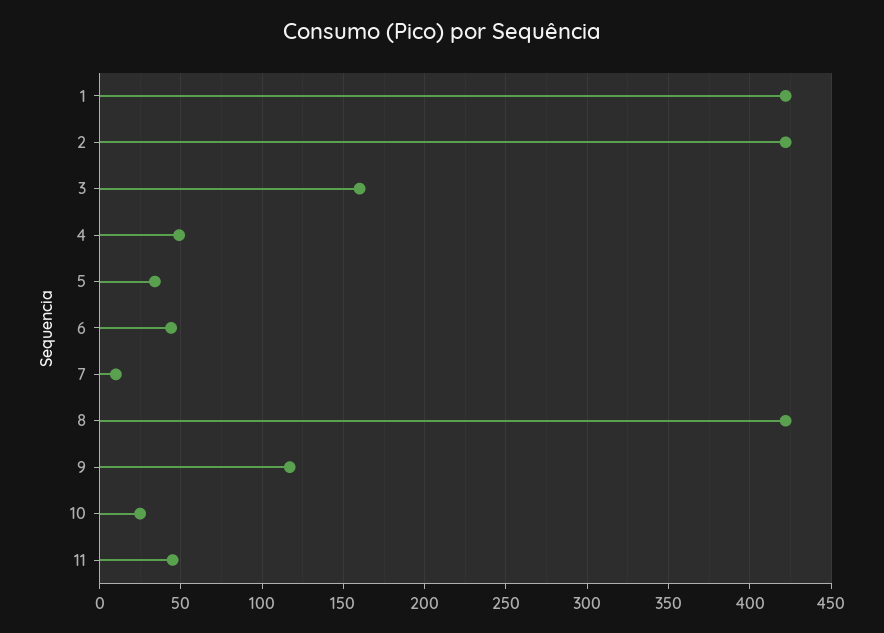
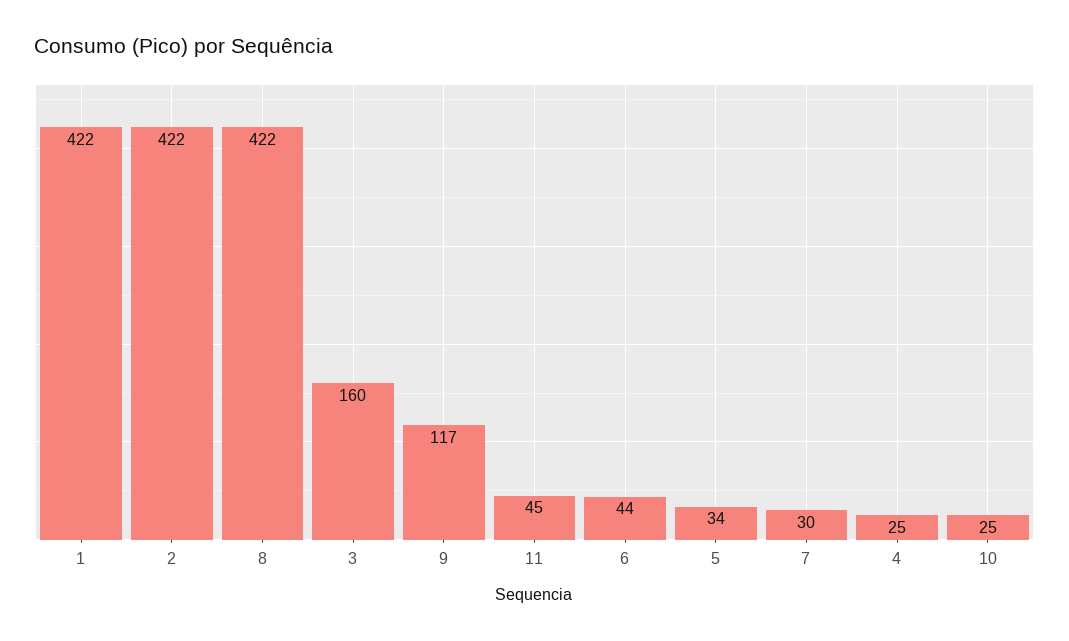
  {
    "1": 422,
    "2": 422,
    "3": 160,
-   "4": 50,
+   "4": 25,
    "5": 34,
    "6": 44,
-   "7": 10,
+   "7": 30,
    "8": 422,
    "9": 117,
    "10": 25,
    "11": 45
  }

